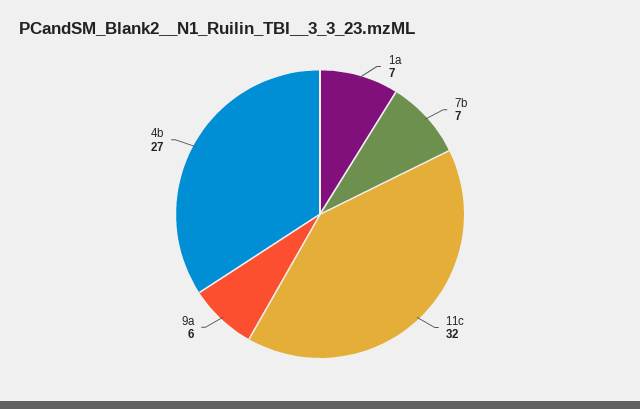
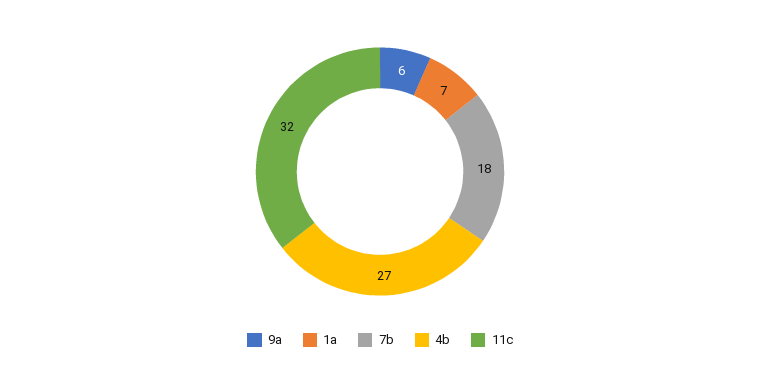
  {
    "1a": 7,
-   "7b": 7,
+   "7b": 18,
    "11c": 32,
    "9a": 6,
    "4b": 27
  }

